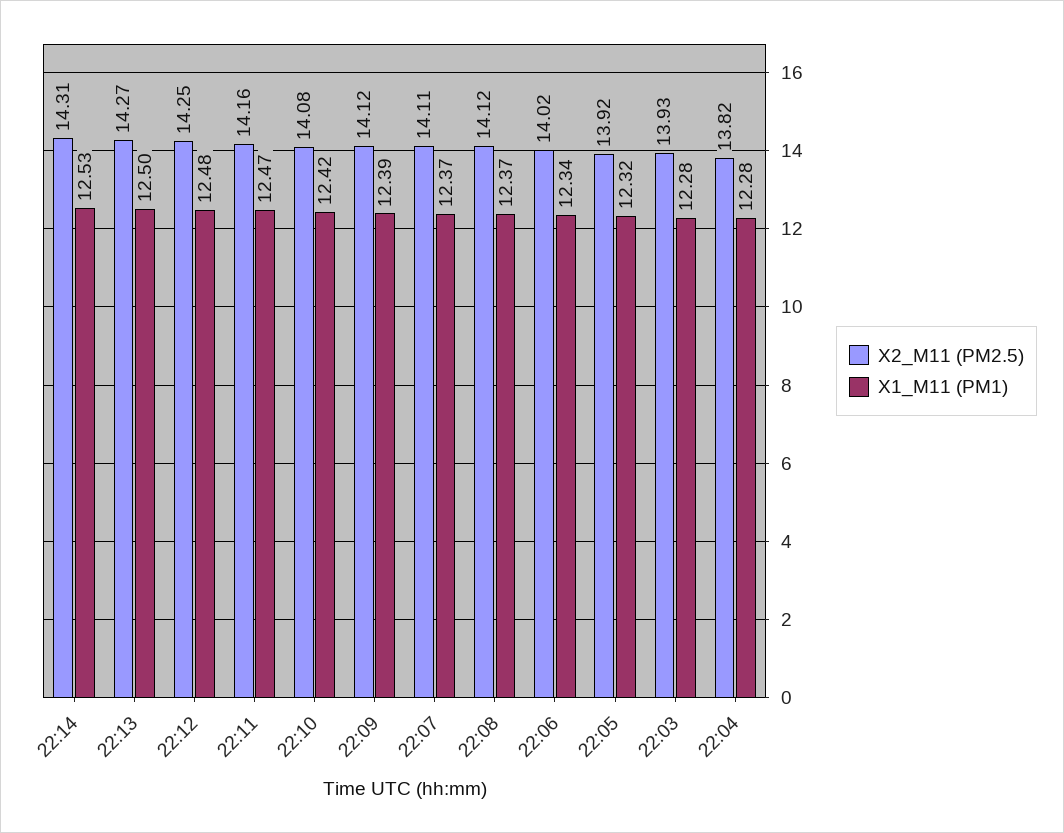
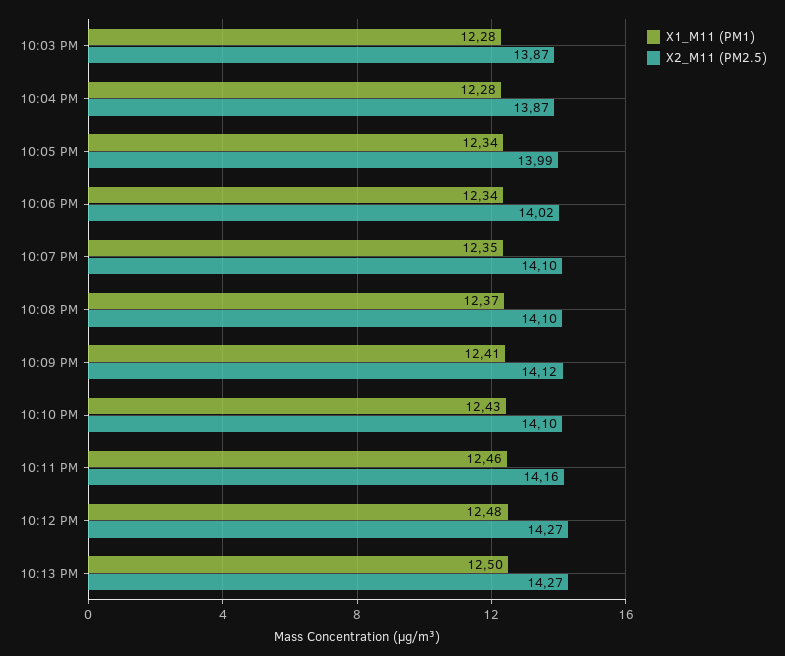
  {
    "X2_M11 (PM2.5)": {
-     "22:14": 14.31,
      "22:13": 14.27,
-     "22:12": 14.25,
+     "22:12": 14.27,
      "22:11": 14.16,
-     "22:10": 14.08,
+     "22:10": 14.1,
      "22:09": 14.12,
-     "22:07": 14.11,
+     "22:07": 14.1,
-     "22:08": 14.12,
+     "22:08": 14.1,
      "22:06": 14.02,
-     "22:05": 13.92,
+     "22:05": 13.99,
-     "22:03": 13.93,
+     "22:03": 13.87,
-     "22:04": 13.82
+     "22:04": 13.87
    },
    "X1_M11 (PM1)": {
-     "22:14": 12.53,
      "22:13": 12.5,
      "22:12": 12.48,
-     "22:11": 12.47,
+     "22:11": 12.46,
-     "22:10": 12.42,
+     "22:10": 12.43,
-     "22:09": 12.39,
+     "22:09": 12.41,
-     "22:07": 12.37,
+     "22:07": 12.35,
      "22:08": 12.37,
      "22:06": 12.34,
-     "22:05": 12.32,
+     "22:05": 12.34,
      "22:03": 12.28,
      "22:04": 12.28
    }
  }

